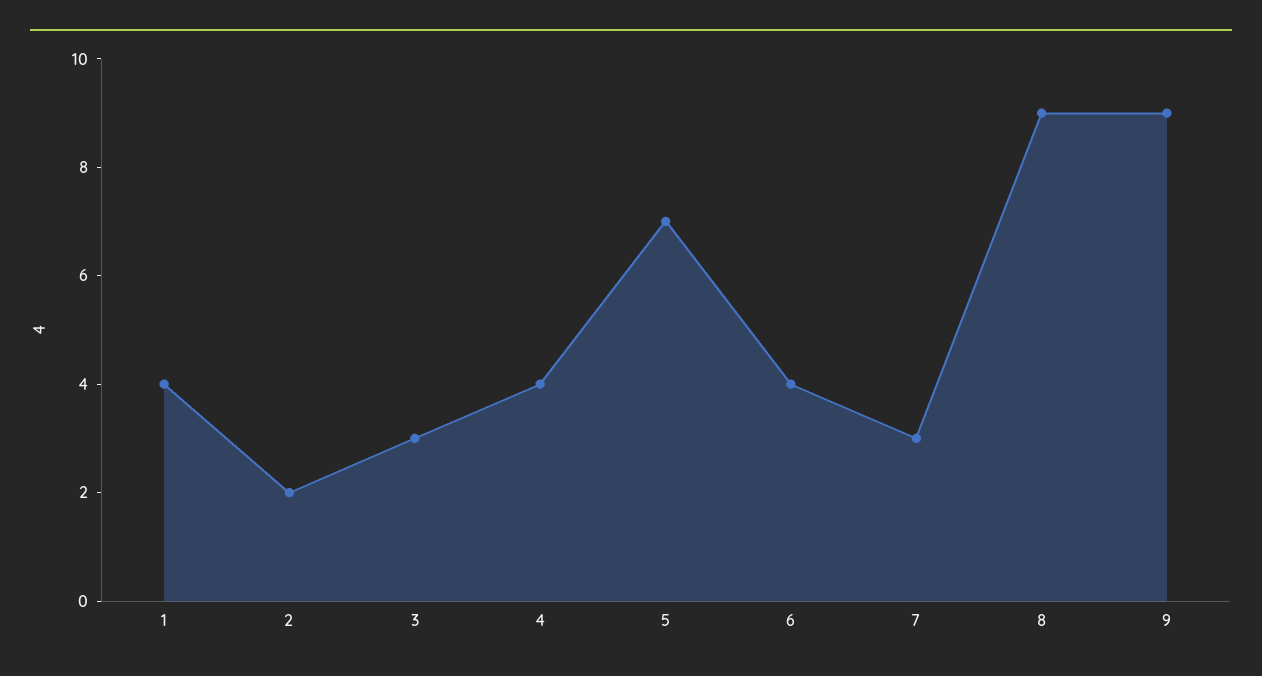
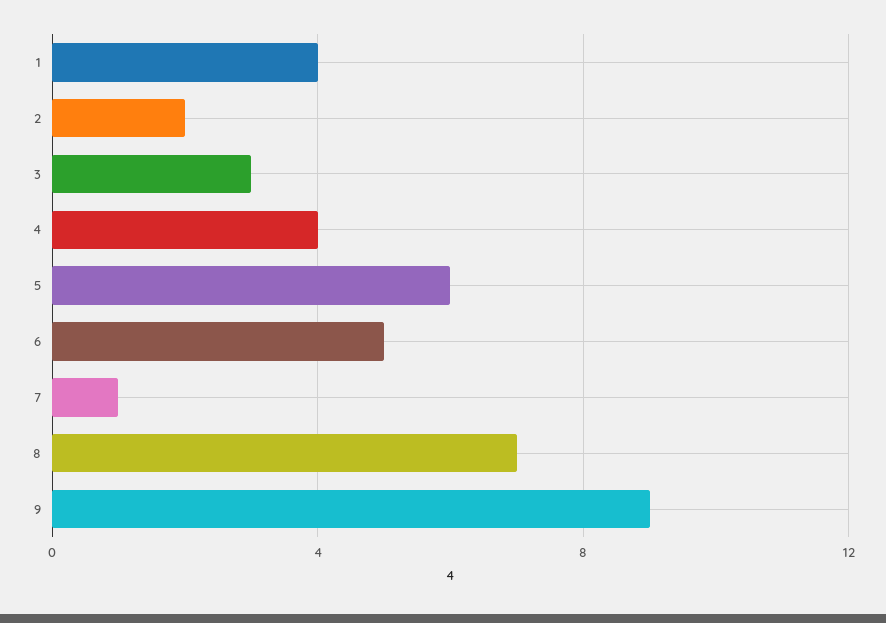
  {
    "1": 4,
    "2": 2,
    "3": 3,
    "4": 4,
-   "5": 7,
+   "5": 6,
-   "6": 4,
+   "6": 5,
-   "7": 3,
+   "7": 1,
-   "8": 9,
+   "8": 7,
    "9": 9
  }

